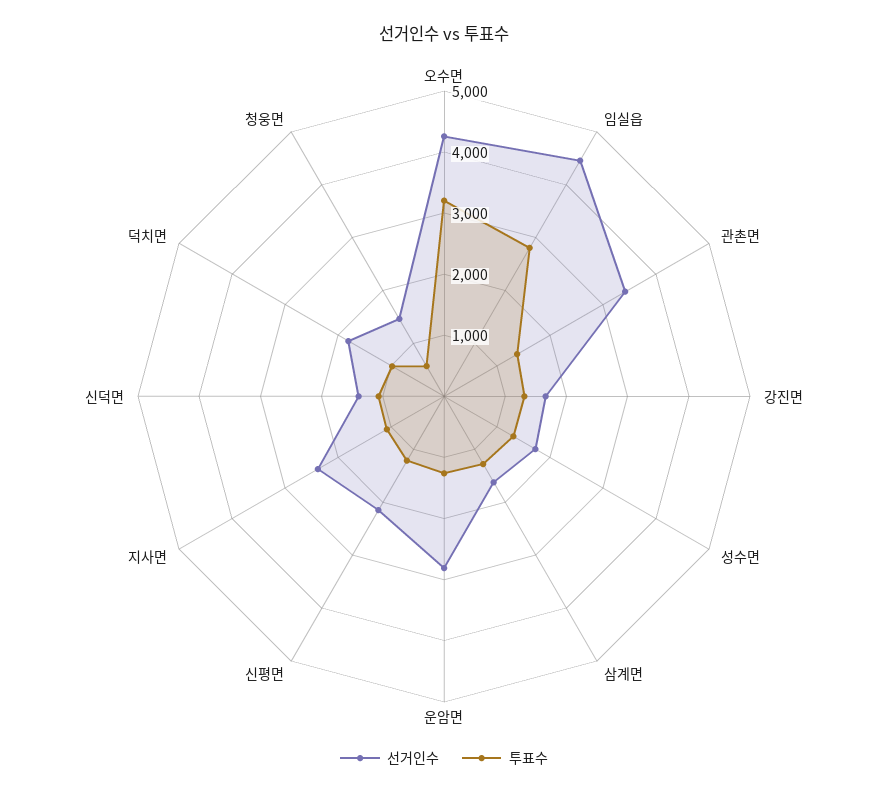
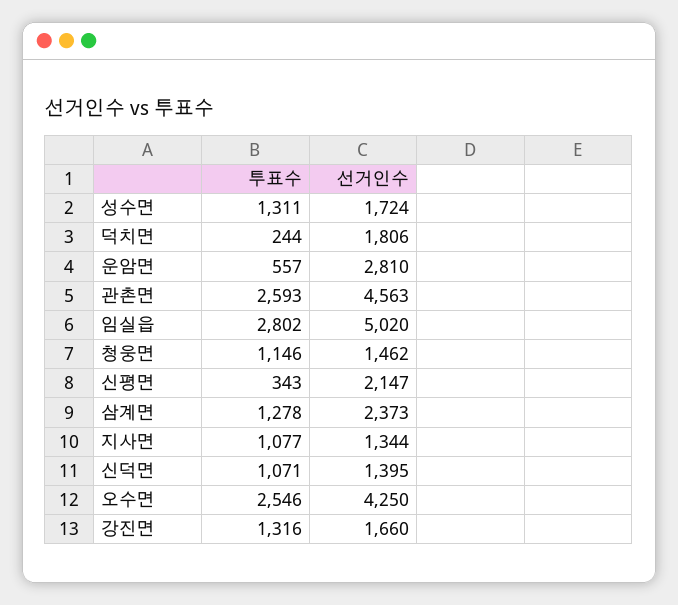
  {
    "선거인수": {
      "오수면": 4250,
-     "임실읍": 4400,
+     "임실읍": 5020,
-     "관촌면": 3400,
+     "관촌면": 4563,
      "강진면": 1660,
      "성수면": 1724,
-     "삼계면": 1600,
+     "삼계면": 2373,
      "운암면": 2810,
      "신평면": 2147,
-     "지사면": 2400,
+     "지사면": 1344,
      "신덕면": 1395,
      "덕치면": 1806,
      "청웅면": 1462
    },
    "투표수": {
-     "오수면": 3200,
+     "오수면": 2546,
      "임실읍": 2802,
-     "관촌면": 1400,
+     "관촌면": 2593,
      "강진면": 1316,
      "성수면": 1311,
      "삼계면": 1278,
-     "운암면": 1200,
+     "운암면": 557,
-     "신평면": 1200,
+     "신평면": 343,
      "지사면": 1077,
      "신덕면": 1071,
-     "덕치면": 1000,
+     "덕치면": 244,
-     "청웅면": 600
+     "청웅면": 1146
    }
  }

